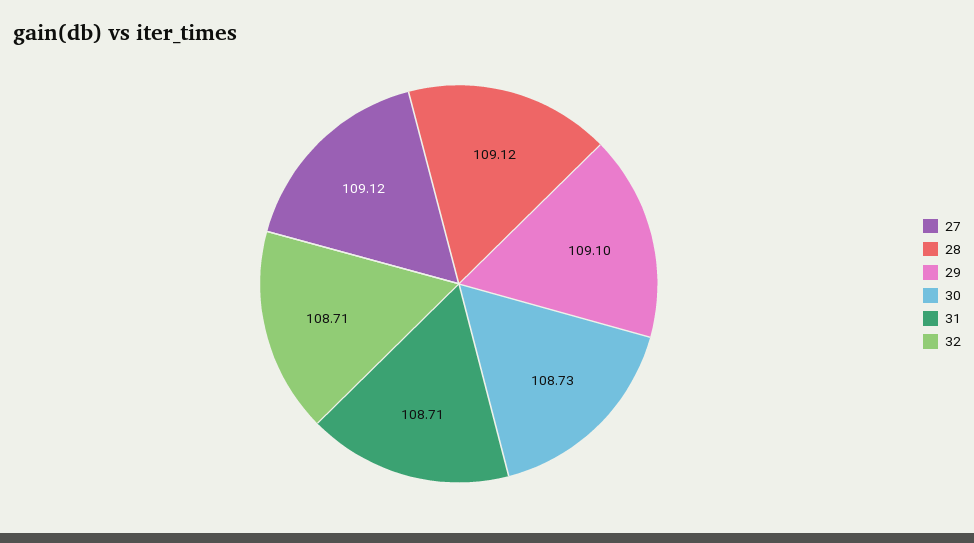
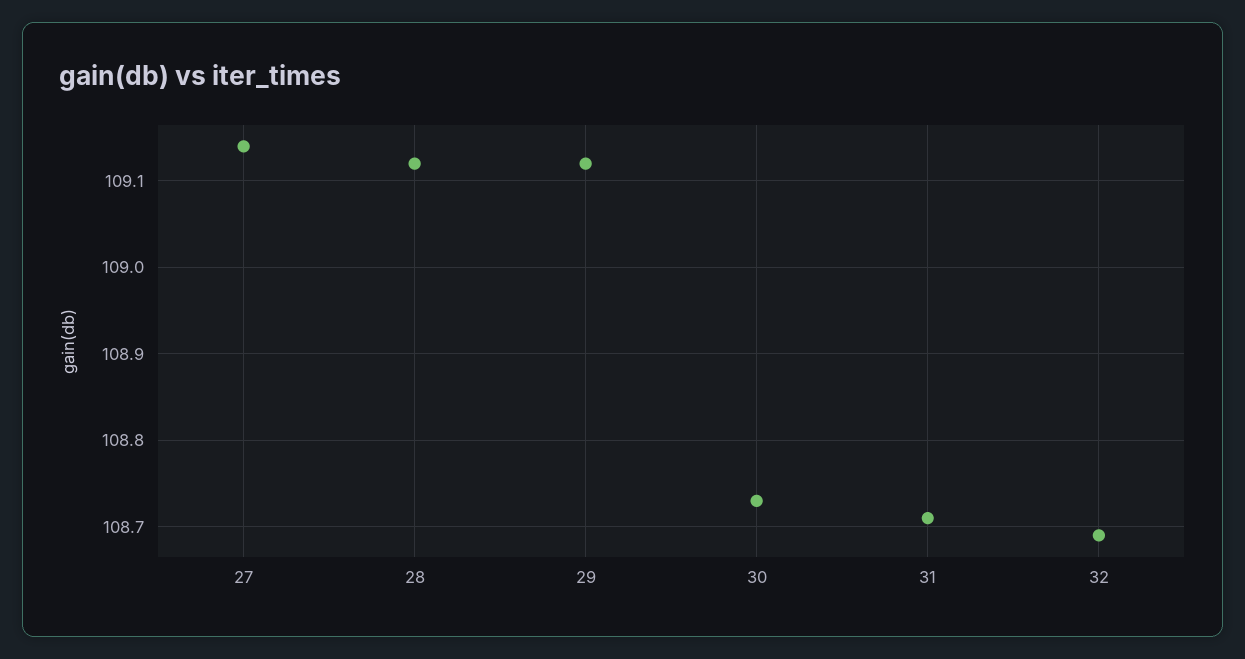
  {
-   "27": 109.12,
+   "27": 109.14,
    "28": 109.12,
-   "29": 109.1,
+   "29": 109.12,
    "30": 108.73,
    "31": 108.71,
-   "32": 108.71
+   "32": 108.69
  }

